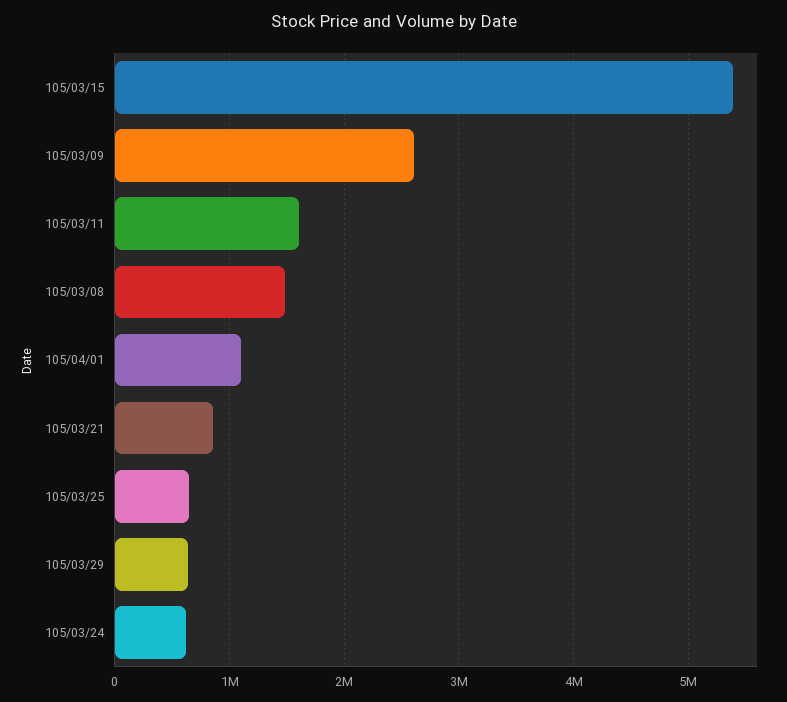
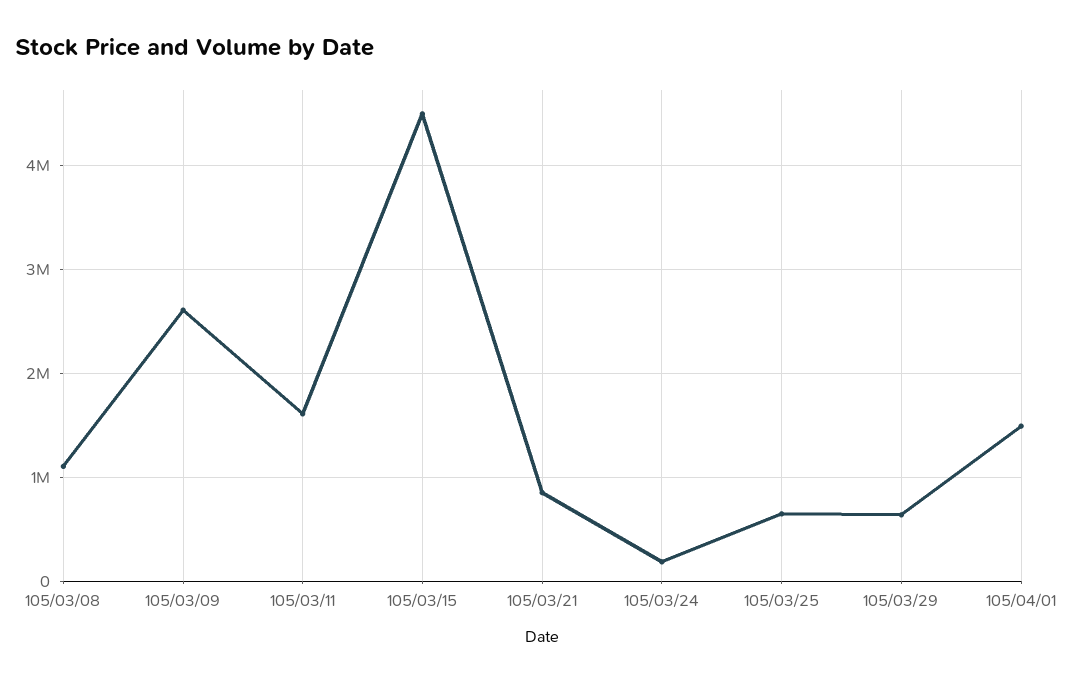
  {
-   "105/03/15": 5400000,
+   "105/03/15": 4500000,
    "105/03/09": 2600000,
    "105/03/11": 1600000,
-   "105/03/08": 1500000,
+   "105/03/08": 1100000,
-   "105/04/01": 1100000,
+   "105/04/01": 1500000,
    "105/03/21": 900000,
    "105/03/25": 600000,
    "105/03/29": 600000,
-   "105/03/24": 600000
+   "105/03/24": 200000
  }

